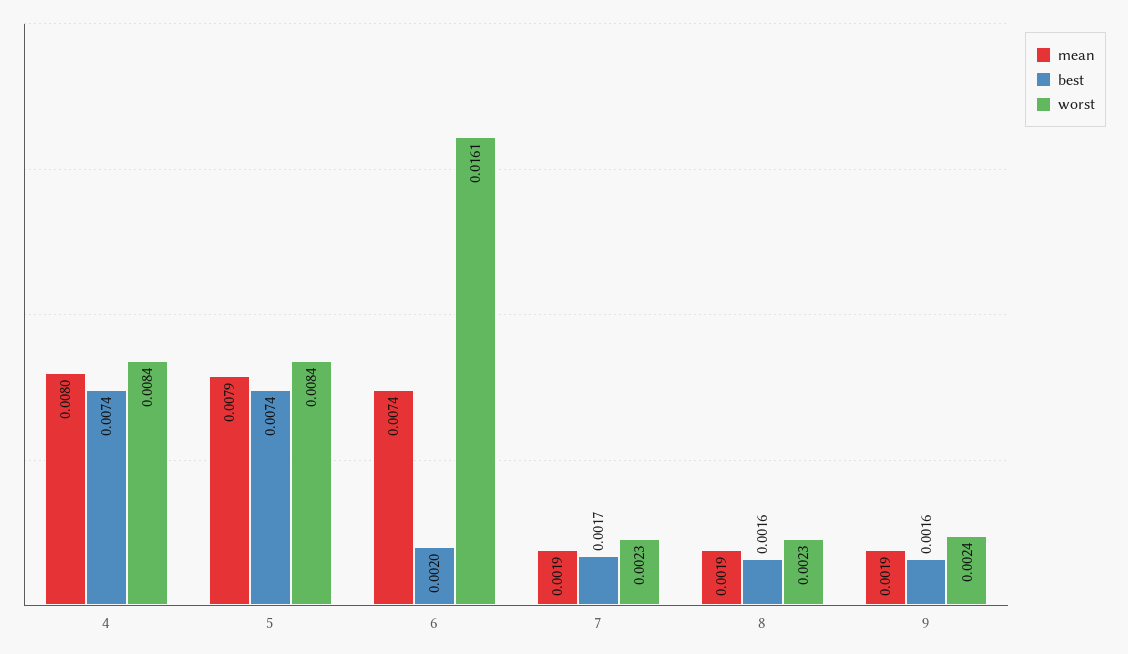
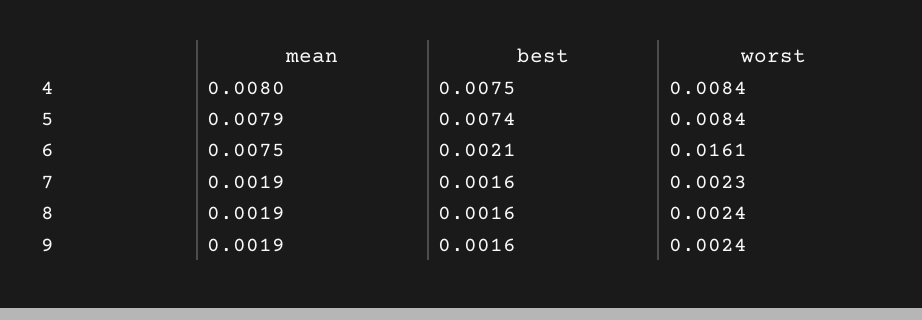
  {
    "mean": {
      "4": 0.008,
      "5": 0.0079,
-     "6": 0.0074,
+     "6": 0.0075,
      "7": 0.0019,
      "8": 0.0019,
      "9": 0.0019
    },
    "best": {
-     "4": 0.0074,
+     "4": 0.0075,
      "5": 0.0074,
-     "6": 0.002,
+     "6": 0.0021,
-     "7": 0.0017,
+     "7": 0.0016,
      "8": 0.0016,
      "9": 0.0016
    },
    "worst": {
      "4": 0.0084,
      "5": 0.0084,
      "6": 0.0161,
      "7": 0.0023,
-     "8": 0.0023,
+     "8": 0.0024,
      "9": 0.0024
    }
  }

